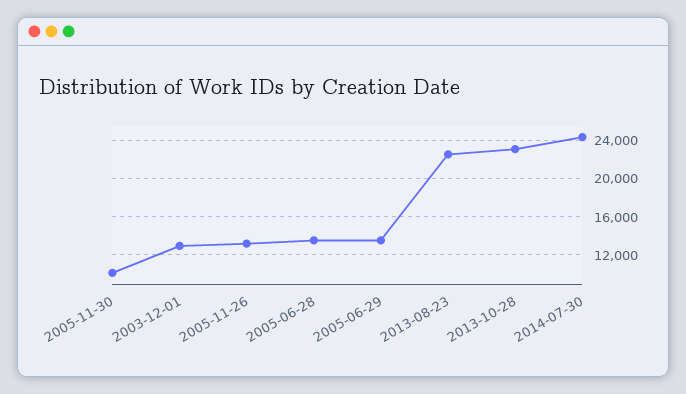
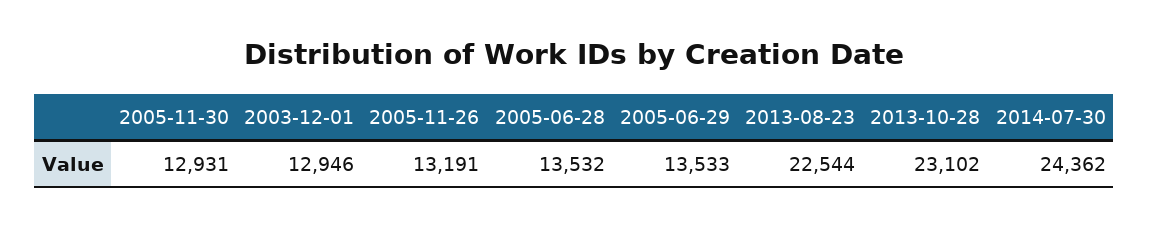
  {
-   "2005-11-30": 10000,
+   "2005-11-30": 12931,
    "2003-12-01": 12946,
    "2005-11-26": 13191,
    "2005-06-28": 13532,
    "2005-06-29": 13533,
    "2013-08-23": 22544,
    "2013-10-28": 23102,
    "2014-07-30": 24362
  }

